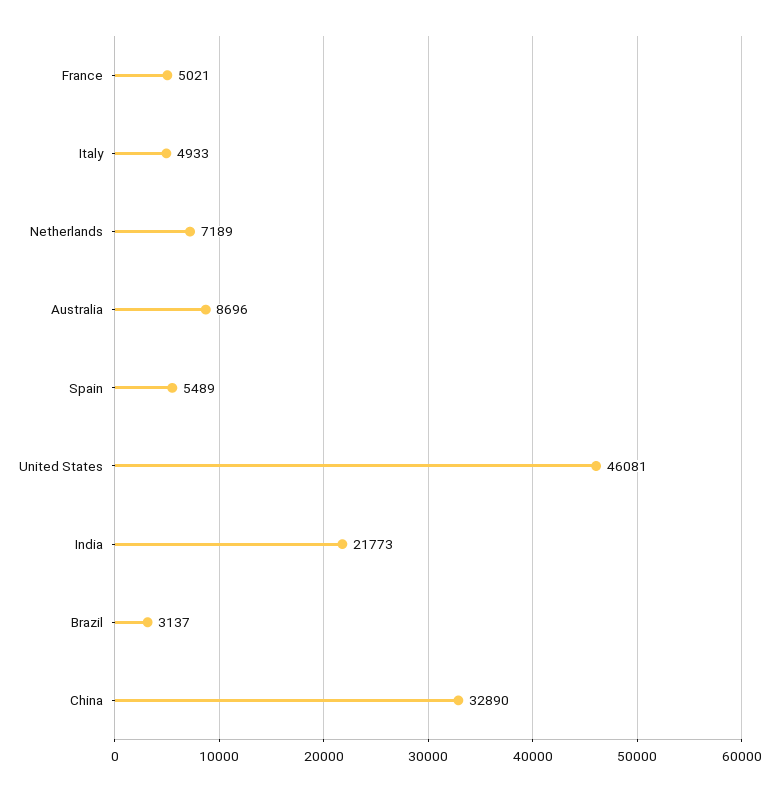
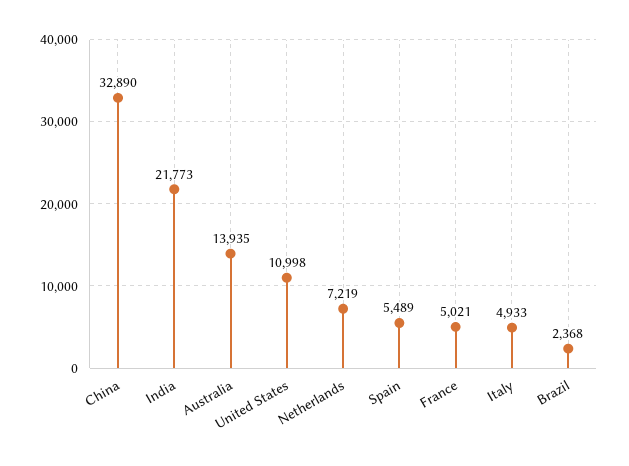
  {
    "France": 5021,
    "Italy": 4933,
-   "Netherlands": 7189,
+   "Netherlands": 7219,
-   "Australia": 8696,
+   "Australia": 13935,
    "Spain": 5489,
-   "United States": 46081,
+   "United States": 10998,
    "India": 21773,
-   "Brazil": 3137,
+   "Brazil": 2368,
    "China": 32890
  }

